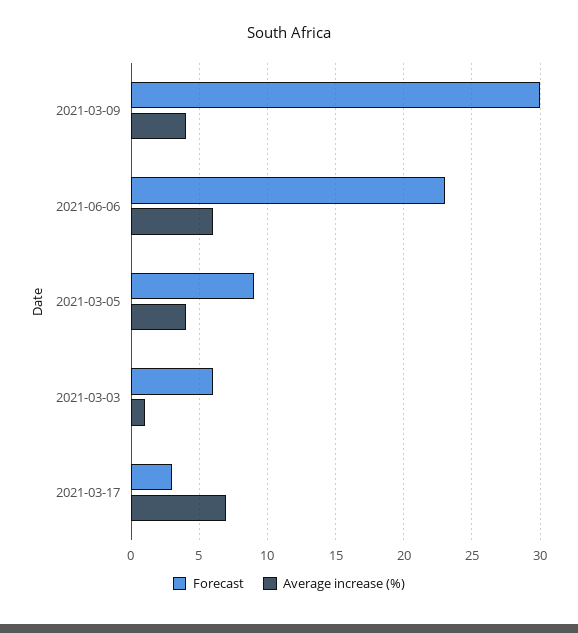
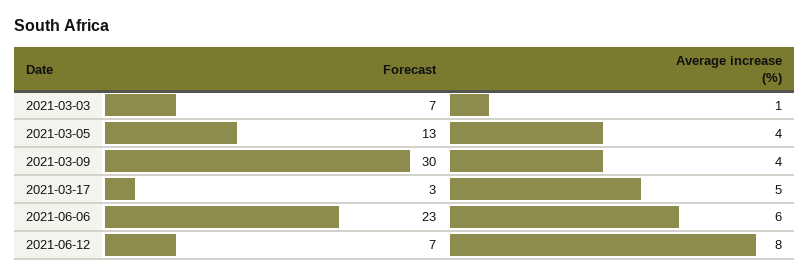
  {
    "Forecast": {
      "2021-03-09": 30,
      "2021-06-06": 23,
-     "2021-03-05": 9,
+     "2021-03-05": 13,
-     "2021-03-03": 6,
+     "2021-03-03": 7,
-     "2021-03-17": 3
+     "2021-03-17": 3,
+     "2021-06-12": 7
    },
    "Average increase (%)": {
      "2021-03-09": 4,
      "2021-06-06": 6,
      "2021-03-05": 4,
      "2021-03-03": 1,
-     "2021-03-17": 7
+     "2021-03-17": 5,
+     "2021-06-12": 8
    }
  }

